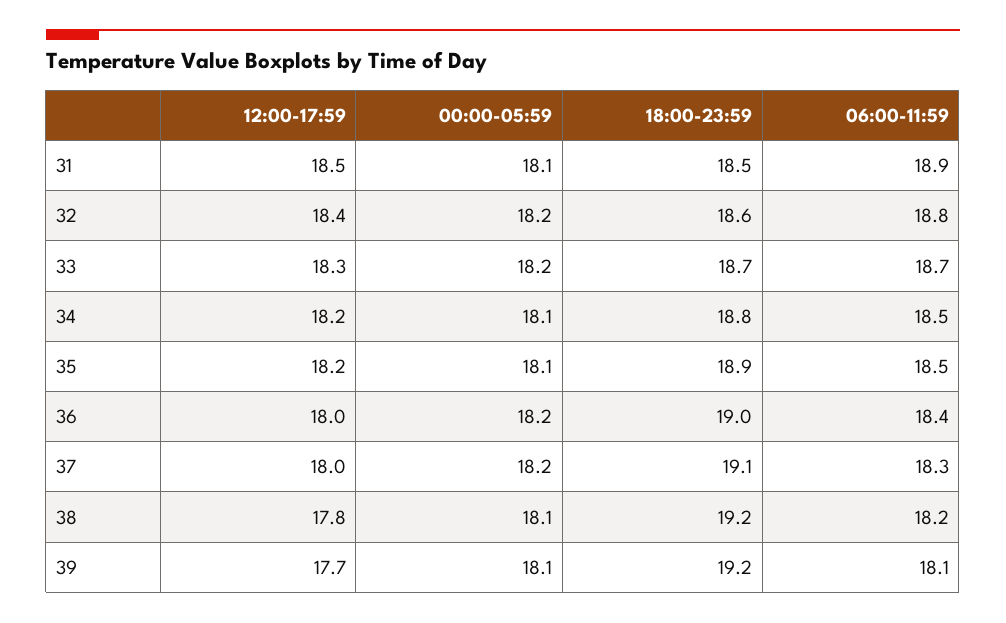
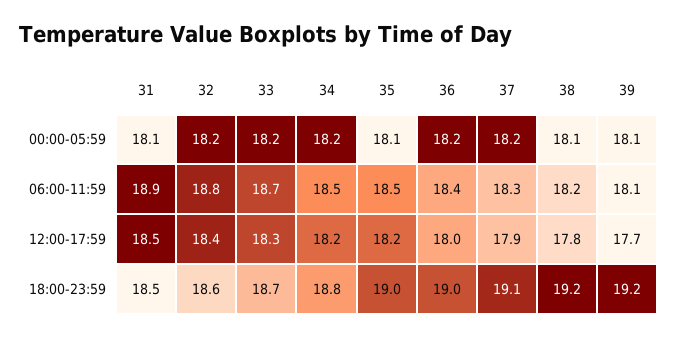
  {
    "12:00-17:59": {
      "31": 18.5,
      "32": 18.4,
      "33": 18.3,
      "34": 18.2,
      "35": 18.2,
      "36": 18,
-     "37": 18,
+     "37": 17.9,
      "38": 17.8,
      "39": 17.7
    },
    "00:00-05:59": {
      "31": 18.1,
      "32": 18.2,
      "33": 18.2,
-     "34": 18.1,
+     "34": 18.2,
      "35": 18.1,
      "36": 18.2,
      "37": 18.2,
      "38": 18.1,
      "39": 18.1
    },
    "18:00-23:59": {
      "31": 18.5,
      "32": 18.6,
      "33": 18.7,
      "34": 18.8,
-     "35": 18.9,
+     "35": 19,
      "36": 19,
      "37": 19.1,
      "38": 19.2,
      "39": 19.2
    },
    "06:00-11:59": {
      "31": 18.9,
      "32": 18.8,
      "33": 18.7,
      "34": 18.5,
      "35": 18.5,
      "36": 18.4,
      "37": 18.3,
      "38": 18.2,
      "39": 18.1
    }
  }

